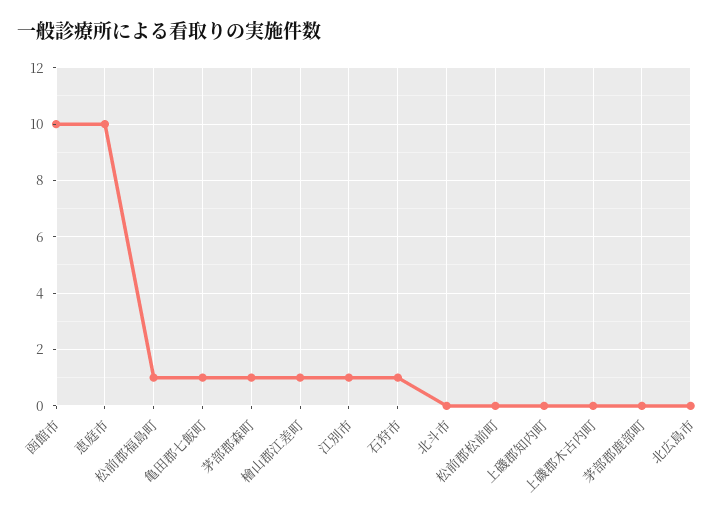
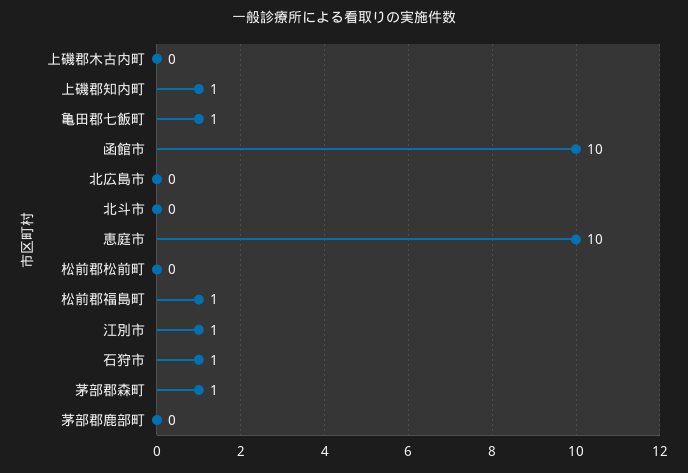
  {
    "函館市": 10,
    "恵庭市": 10,
    "松前郡福島町": 1,
    "亀田郡七飯町": 1,
    "茅部郡森町": 1,
-   "檜山郡江差町": 1,
    "江別市": 1,
    "石狩市": 1,
    "北斗市": 0,
    "松前郡松前町": 0,
-   "上磯郡知内町": 0,
+   "上磯郡知内町": 1,
    "上磯郡木古内町": 0,
    "茅部郡鹿部町": 0,
    "北広島市": 0
  }

